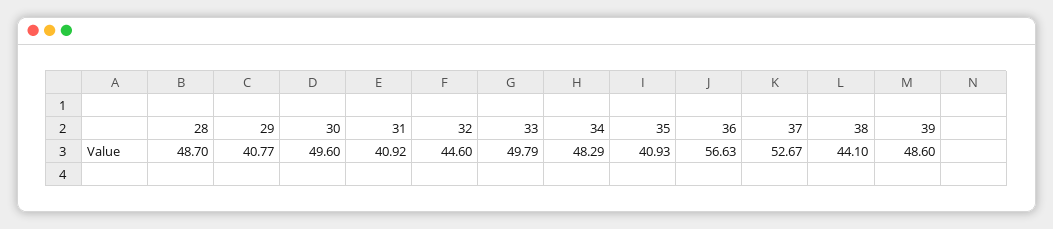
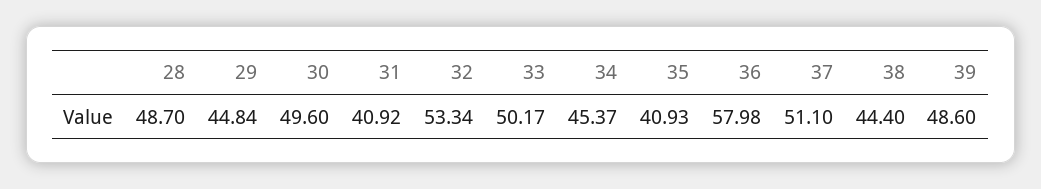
  {
    "28": 48.7,
-   "29": 40.77,
+   "29": 44.84,
    "30": 49.6,
    "31": 40.92,
-   "32": 44.6,
+   "32": 53.34,
-   "33": 49.79,
+   "33": 50.17,
-   "34": 48.29,
+   "34": 45.37,
    "35": 40.93,
-   "36": 56.63,
+   "36": 57.98,
-   "37": 52.67,
+   "37": 51.1,
-   "38": 44.1,
+   "38": 44.4,
    "39": 48.6
  }

